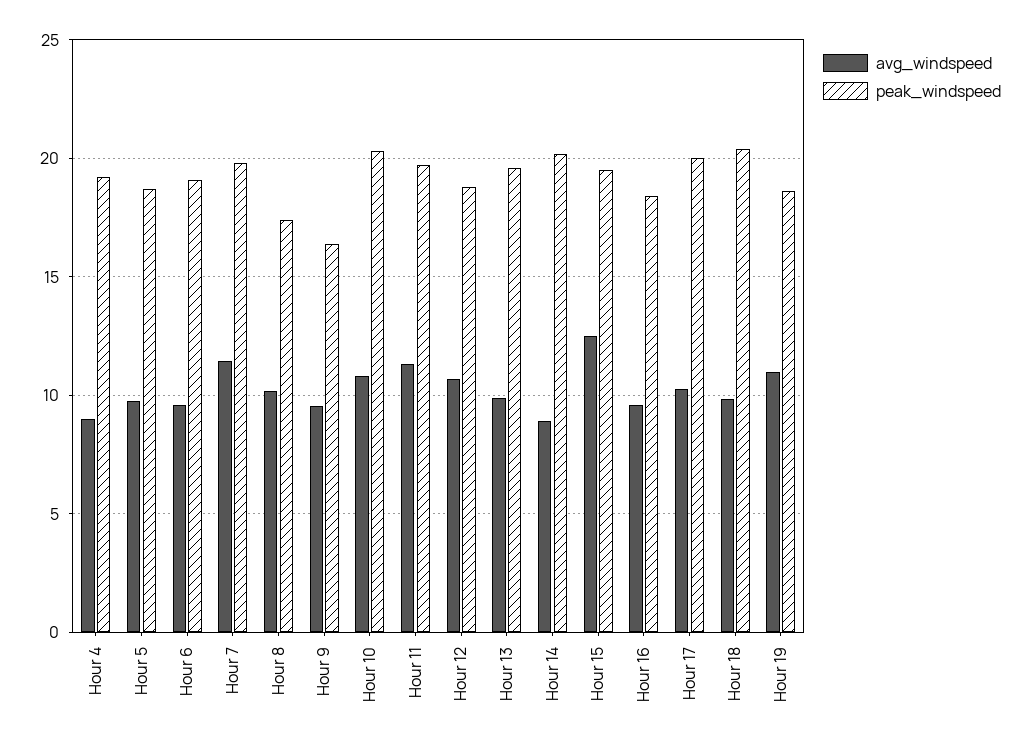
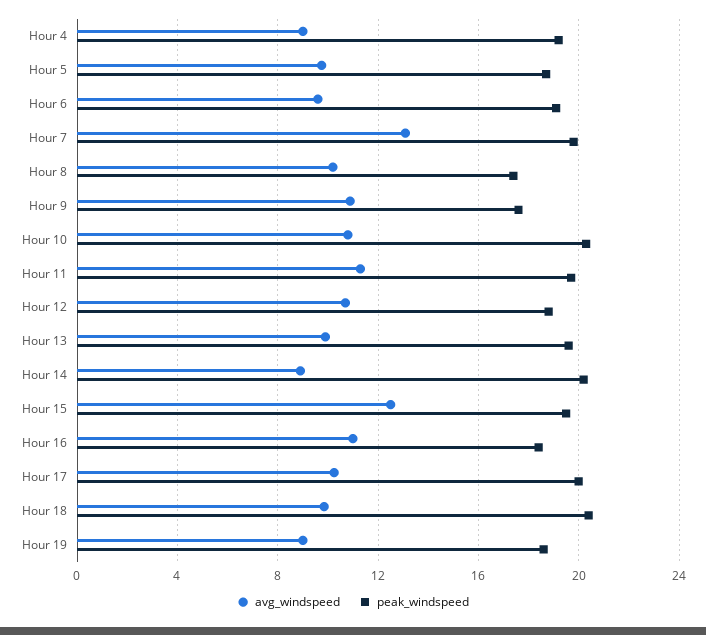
  {
    "avg_windspeed": {
      "Hour 4": 9,
      "Hour 5": 10,
      "Hour 6": 9.5,
-     "Hour 7": 11.5,
+     "Hour 7": 13,
      "Hour 8": 10,
-     "Hour 9": 9.5,
+     "Hour 9": 11,
      "Hour 10": 11,
      "Hour 11": 11.5,
      "Hour 12": 10.5,
      "Hour 13": 10,
      "Hour 14": 9,
      "Hour 15": 12.5,
-     "Hour 16": 9.5,
+     "Hour 16": 11,
      "Hour 17": 10.5,
      "Hour 18": 10,
-     "Hour 19": 11
+     "Hour 19": 9
    },
    "peak_windspeed": {
      "Hour 4": 19,
      "Hour 5": 18.5,
      "Hour 6": 19,
      "Hour 7": 20,
      "Hour 8": 17.5,
-     "Hour 9": 16.5,
+     "Hour 9": 17.5,
      "Hour 10": 20.5,
      "Hour 11": 19.5,
      "Hour 12": 19,
      "Hour 13": 19.5,
      "Hour 14": 20,
      "Hour 15": 19.5,
      "Hour 16": 18.5,
      "Hour 17": 20,
      "Hour 18": 20.5,
      "Hour 19": 18.5
    }
  }

